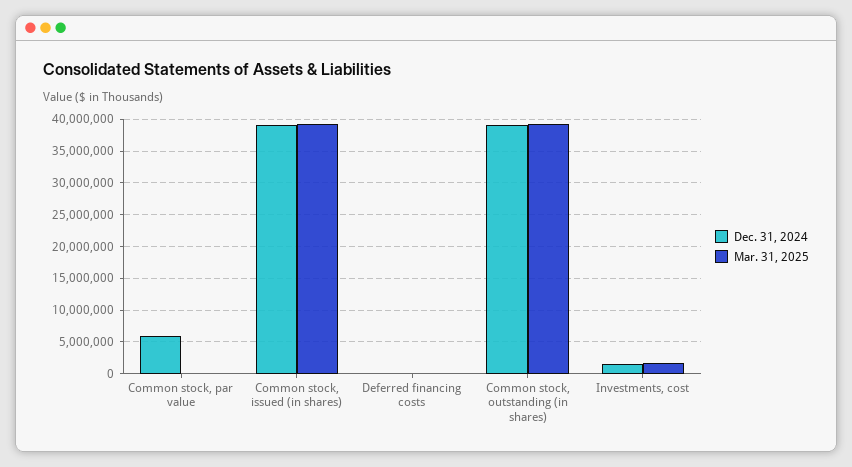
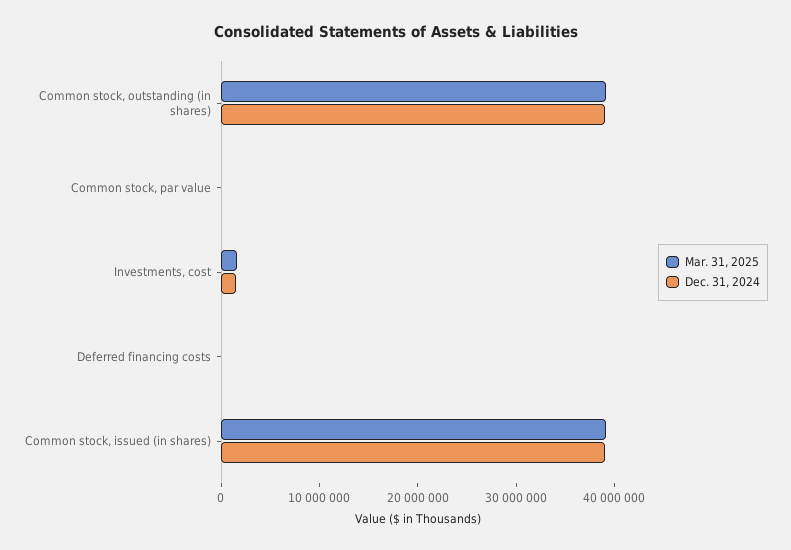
  {
    "Dec. 31, 2024": {
-     "Common stock, par value": 6000000,
+     "Common stock, par value": 0,
      "Common stock, issued (in shares)": 39000000,
      "Deferred financing costs": 0,
      "Common stock, outstanding (in shares)": 39000000,
      "Investments, cost": 2000000
    },
    "Mar. 31, 2025": {
      "Common stock, par value": 0,
      "Common stock, issued (in shares)": 39000000,
      "Deferred financing costs": 0,
      "Common stock, outstanding (in shares)": 39000000,
      "Investments, cost": 2000000
    }
  }

